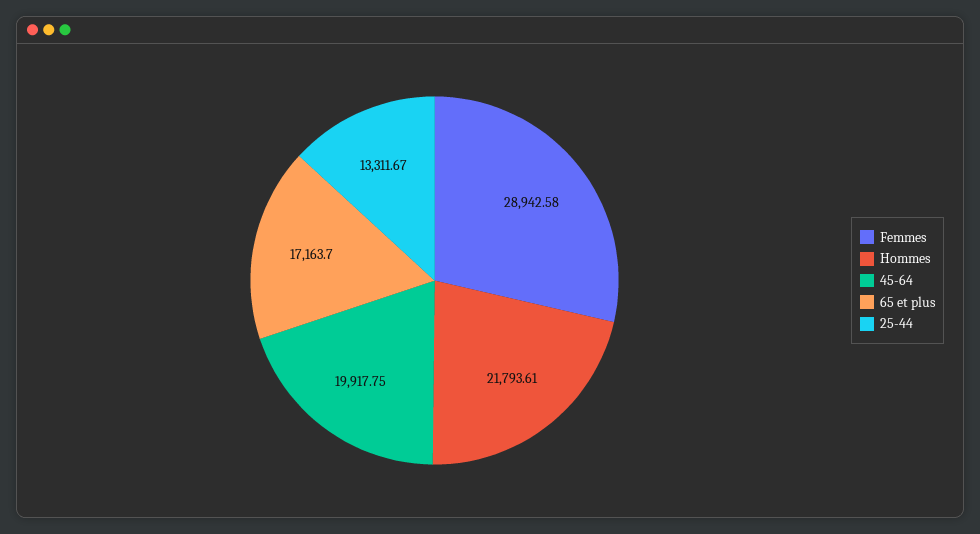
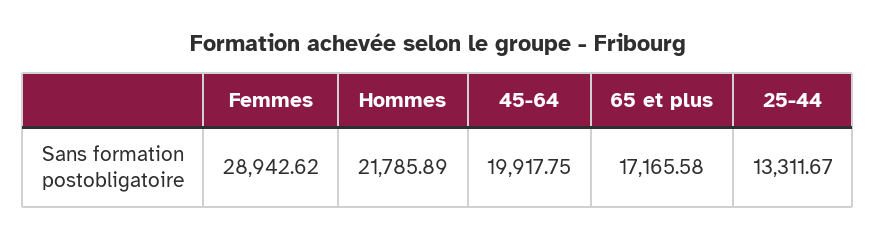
  {
-   "Femmes": 28942.58,
+   "Femmes": 28942.62,
-   "Hommes": 21793.61,
+   "Hommes": 21785.89,
    "45-64": 19917.75,
-   "65 et plus": 17163.7,
+   "65 et plus": 17165.58,
    "25-44": 13311.67
  }

